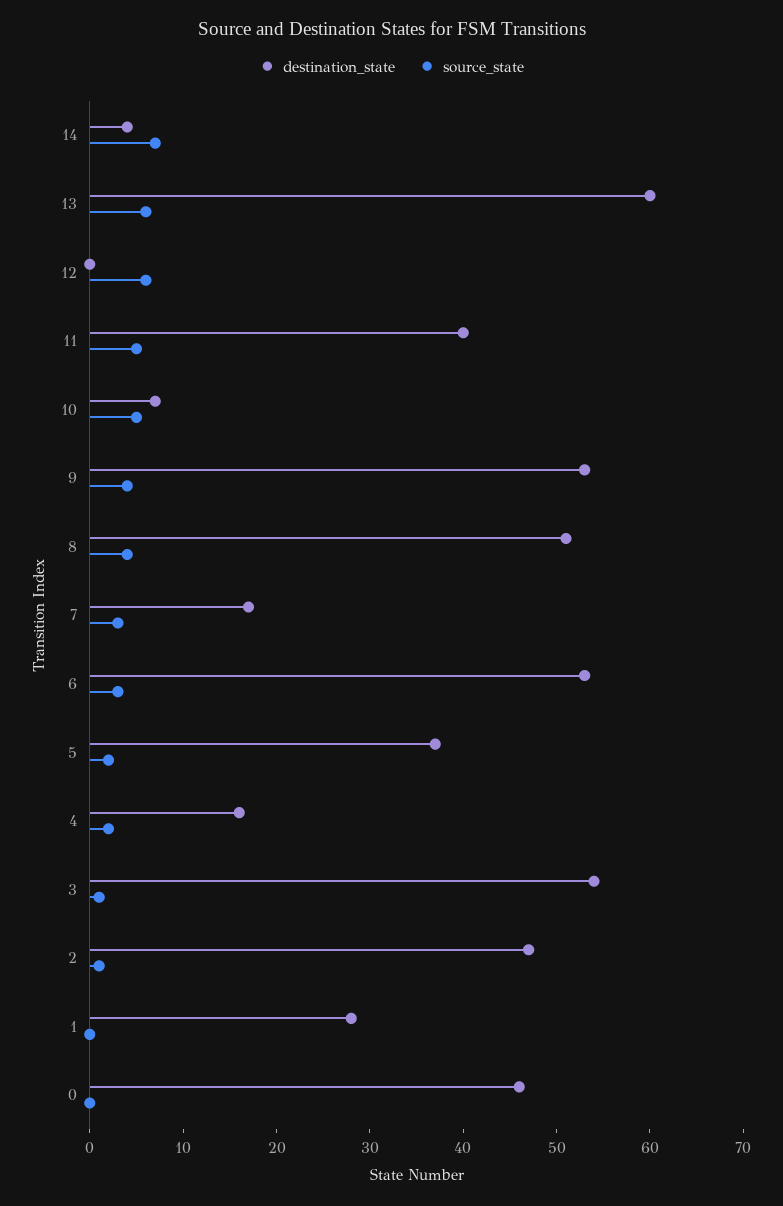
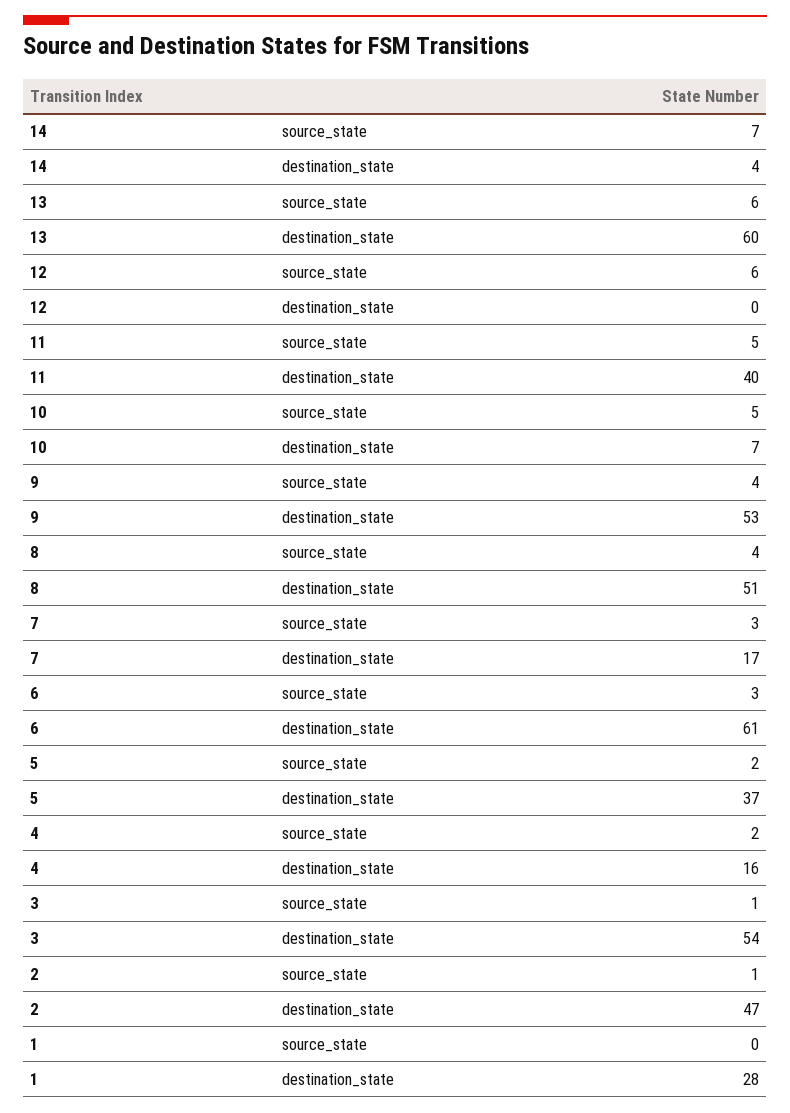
  {
    "destination_state": {
      "14": 4,
      "13": 60,
      "12": 0,
      "11": 40,
      "10": 7,
      "9": 53,
      "8": 51,
      "7": 17,
-     "6": 53,
+     "6": 61,
      "5": 37,
      "4": 16,
      "3": 54,
      "2": 47,
-     "1": 28,
+     "1": 28
-     "0": 46
    },
    "source_state": {
      "14": 7,
      "13": 6,
      "12": 6,
      "11": 5,
      "10": 5,
      "9": 4,
      "8": 4,
      "7": 3,
      "6": 3,
      "5": 2,
      "4": 2,
      "3": 1,
      "2": 1,
-     "1": 0,
+     "1": 0
-     "0": 0
    }
  }

